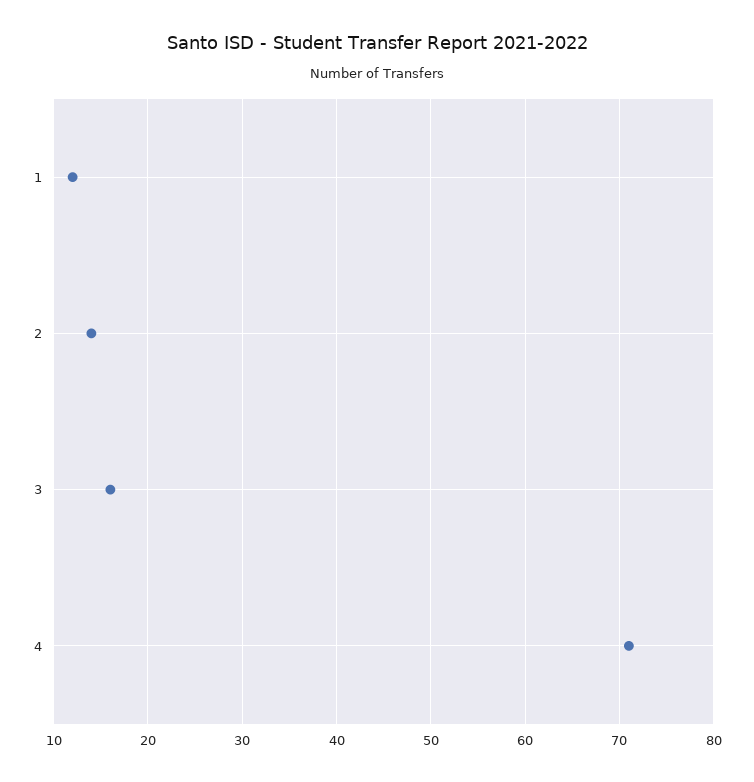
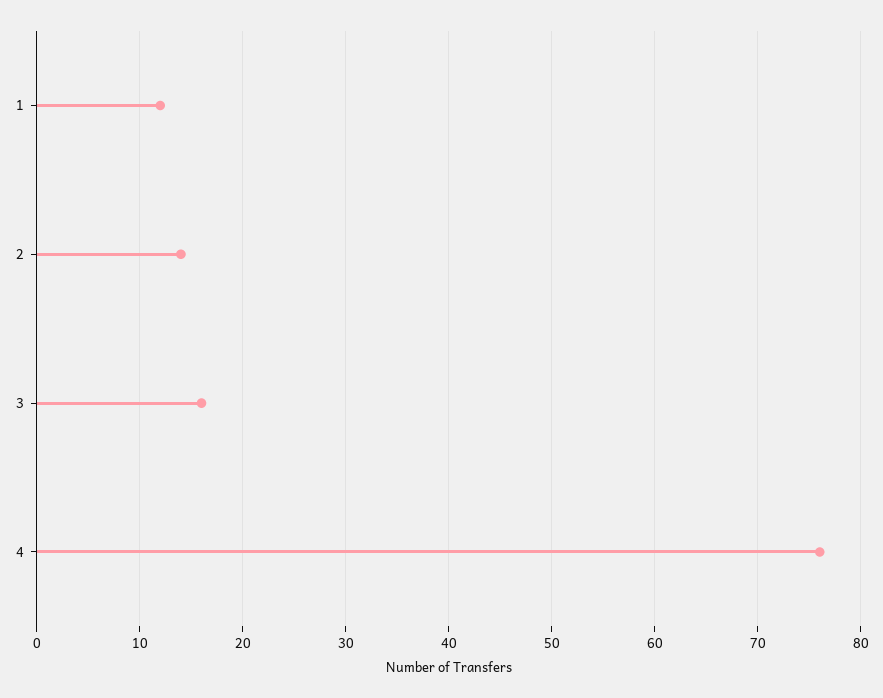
  {
    "1": 12,
    "2": 14,
    "3": 16,
-   "4": 71
+   "4": 76
  }

